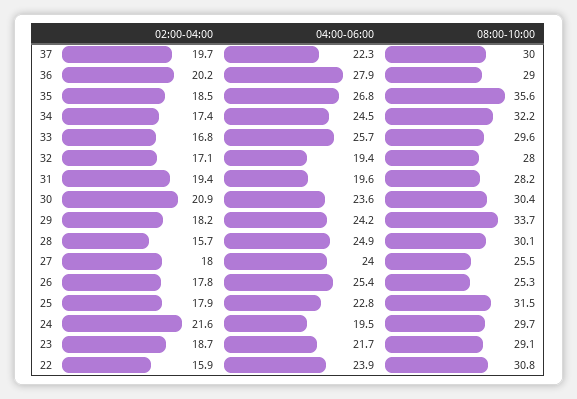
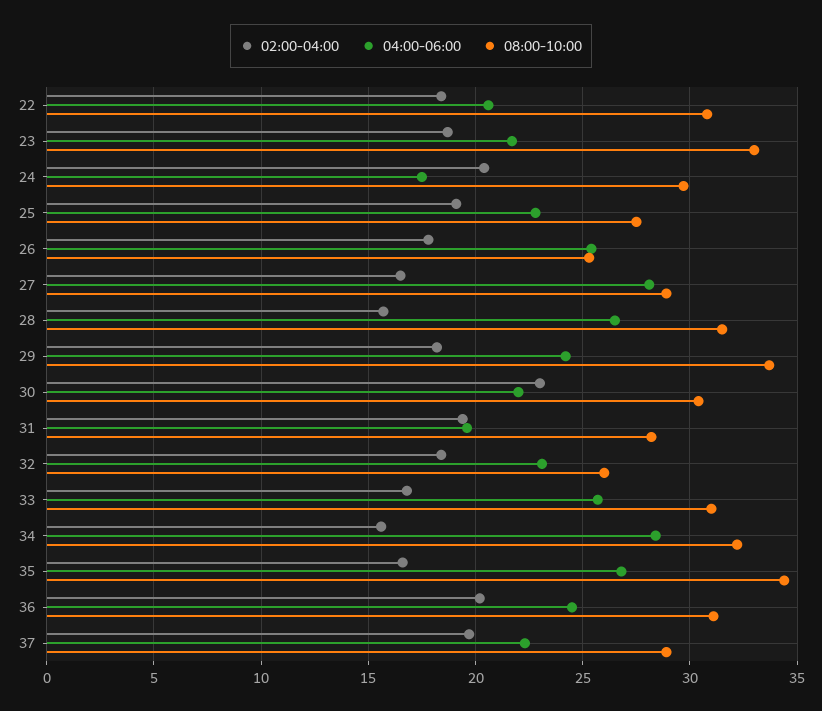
  {
    "02:00-04:00": {
      "37": 19.7,
      "36": 20.2,
-     "35": 18.5,
+     "35": 16.5,
-     "34": 17.4,
+     "34": 15.5,
      "33": 16.8,
-     "32": 17.1,
+     "32": 18.5,
      "31": 19.4,
-     "30": 20.9,
+     "30": 23,
      "29": 18.2,
      "28": 15.7,
-     "27": 18,
+     "27": 16.5,
      "26": 17.8,
-     "25": 17.9,
+     "25": 19,
-     "24": 21.6,
+     "24": 20.5,
      "23": 18.7,
-     "22": 15.9
+     "22": 18.5
    },
    "04:00-06:00": {
      "37": 22.3,
-     "36": 27.9,
+     "36": 24.5,
      "35": 26.8,
-     "34": 24.5,
+     "34": 28.5,
      "33": 25.7,
-     "32": 19.4,
+     "32": 23,
      "31": 19.6,
-     "30": 23.6,
+     "30": 22,
      "29": 24.2,
-     "28": 24.9,
+     "28": 26.5,
-     "27": 24,
+     "27": 28,
      "26": 25.4,
      "25": 22.8,
-     "24": 19.5,
+     "24": 17.5,
      "23": 21.7,
-     "22": 23.9
+     "22": 20.5
    },
    "08:00-10:00": {
-     "37": 30,
+     "37": 29,
-     "36": 29,
+     "36": 31,
-     "35": 35.6,
+     "35": 34.5,
      "34": 32.2,
-     "33": 29.6,
+     "33": 31,
-     "32": 28,
+     "32": 26,
      "31": 28.2,
      "30": 30.4,
      "29": 33.7,
-     "28": 30.1,
+     "28": 31.5,
-     "27": 25.5,
+     "27": 29,
      "26": 25.3,
-     "25": 31.5,
+     "25": 27.5,
      "24": 29.7,
-     "23": 29.1,
+     "23": 33,
      "22": 30.8
    }
  }

